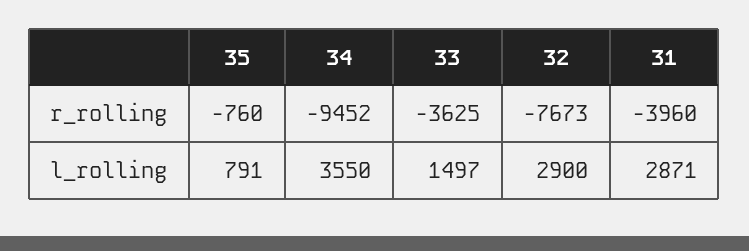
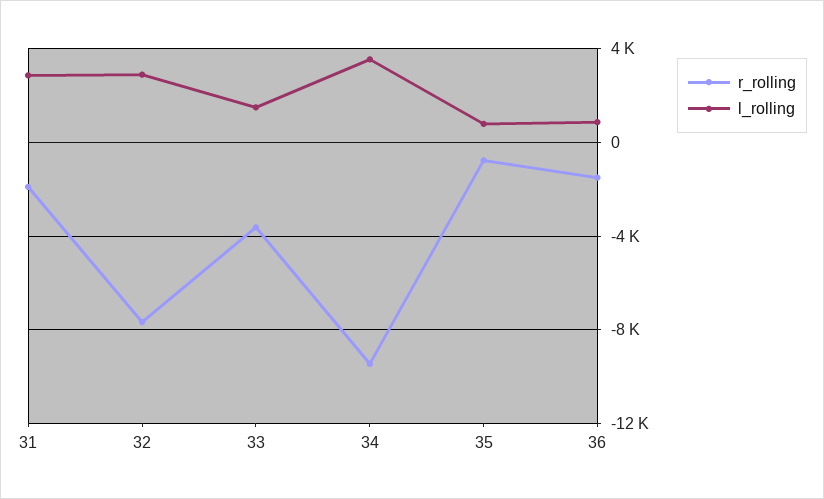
  {
    "r_rolling": {
      "35": -760,
      "34": -9452,
      "33": -3625,
      "32": -7673,
-     "31": -3960
+     "31": -2000,
+     "36": -1500
    },
    "l_rolling": {
      "35": 791,
      "34": 3550,
      "33": 1497,
      "32": 2900,
-     "31": 2871
+     "31": 2871,
+     "36": 1000
    }
  }

